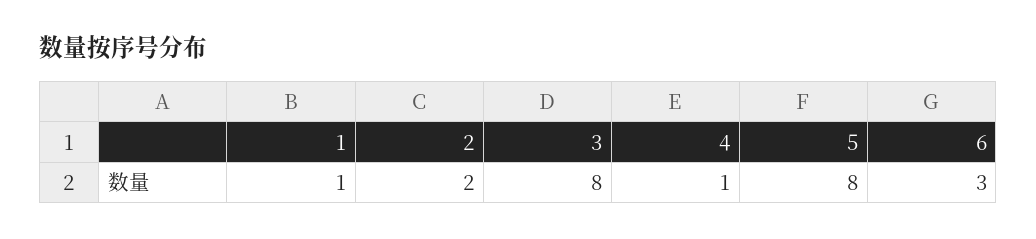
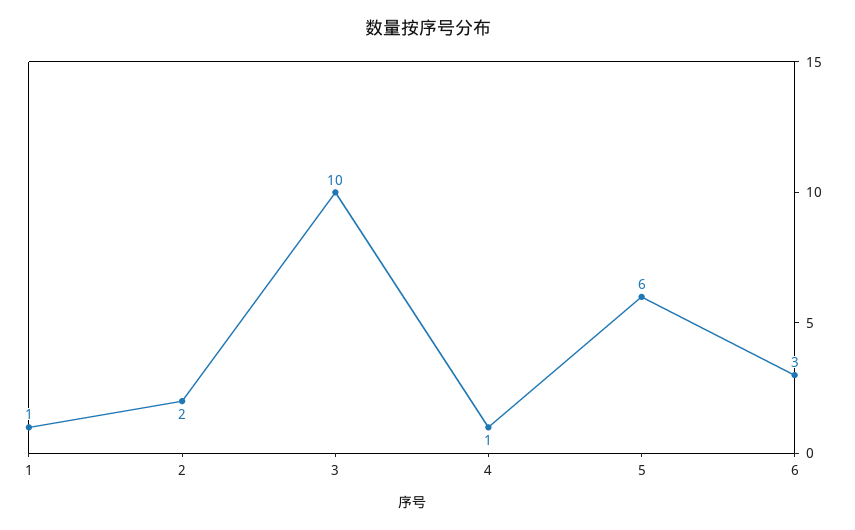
  {
    "1": 1,
    "2": 2,
-   "3": 8,
+   "3": 10,
    "4": 1,
-   "5": 8,
+   "5": 6,
    "6": 3
  }

